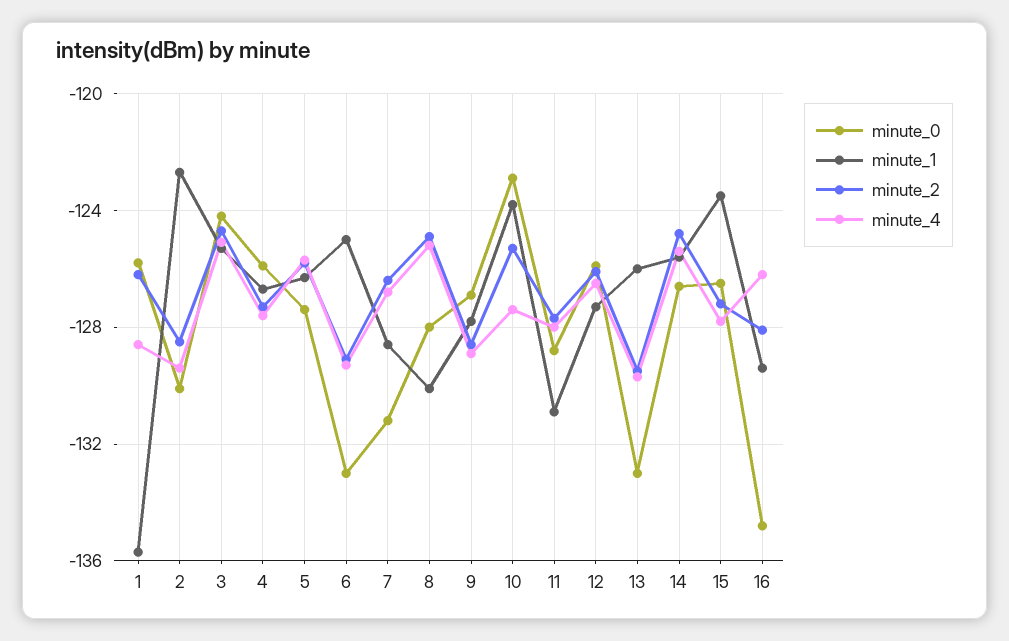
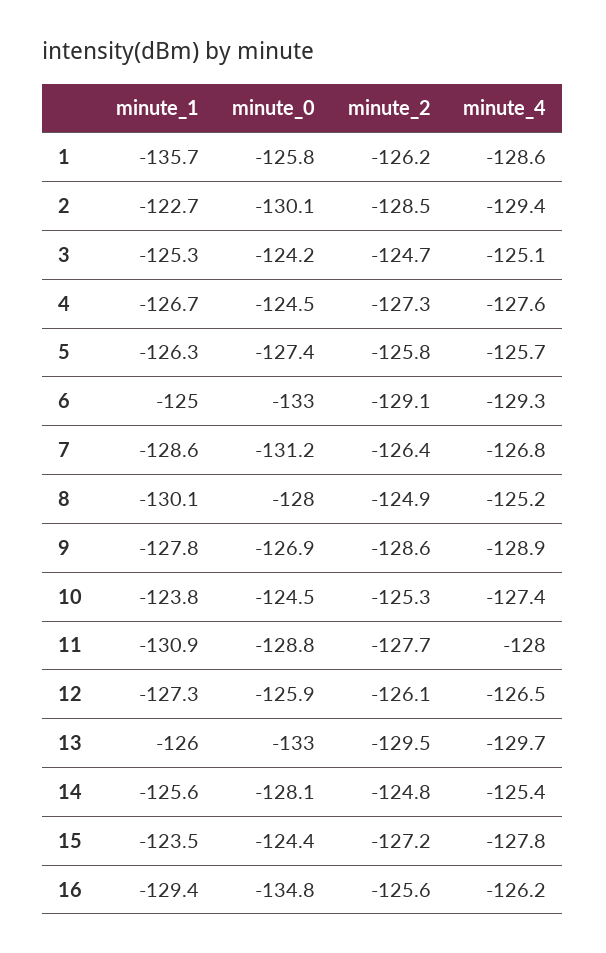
  {
    "minute_0": {
      "1": -125.8,
      "2": -130.1,
      "3": -124.2,
-     "4": -126,
+     "4": -124.5,
      "5": -127.4,
      "6": -133,
      "7": -131.2,
      "8": -128,
      "9": -126.9,
-     "10": -123,
+     "10": -124.5,
      "11": -128.8,
      "12": -125.9,
      "13": -133,
-     "14": -126.5,
+     "14": -128.1,
-     "15": -126.5,
+     "15": -124.4,
      "16": -134.8
    },
    "minute_1": {
      "1": -135.7,
      "2": -122.7,
      "3": -125.3,
      "4": -126.7,
      "5": -126.3,
      "6": -125,
      "7": -128.6,
      "8": -130.1,
      "9": -127.8,
      "10": -123.8,
      "11": -130.9,
      "12": -127.3,
      "13": -126,
      "14": -125.6,
      "15": -123.5,
      "16": -129.4
    },
    "minute_2": {
      "1": -126.2,
      "2": -128.5,
      "3": -124.7,
      "4": -127.3,
      "5": -125.8,
      "6": -129.1,
      "7": -126.4,
      "8": -124.9,
      "9": -128.6,
      "10": -125.3,
      "11": -127.7,
      "12": -126.1,
      "13": -129.5,
      "14": -124.8,
      "15": -127.2,
-     "16": -128
+     "16": -125.6
    },
    "minute_4": {
      "1": -128.6,
      "2": -129.4,
      "3": -125.1,
      "4": -127.6,
      "5": -125.7,
      "6": -129.3,
      "7": -126.8,
      "8": -125.2,
      "9": -128.9,
      "10": -127.4,
      "11": -128,
      "12": -126.5,
      "13": -129.7,
      "14": -125.4,
      "15": -127.8,
      "16": -126.2
    }
  }

